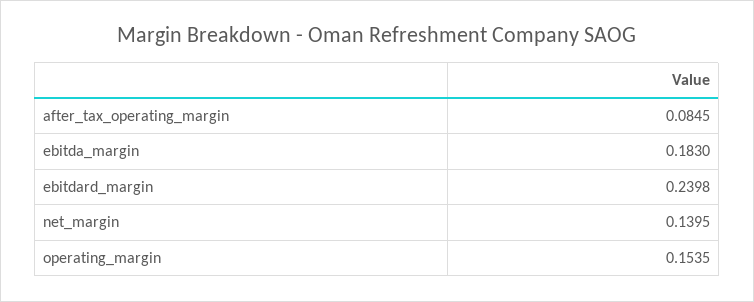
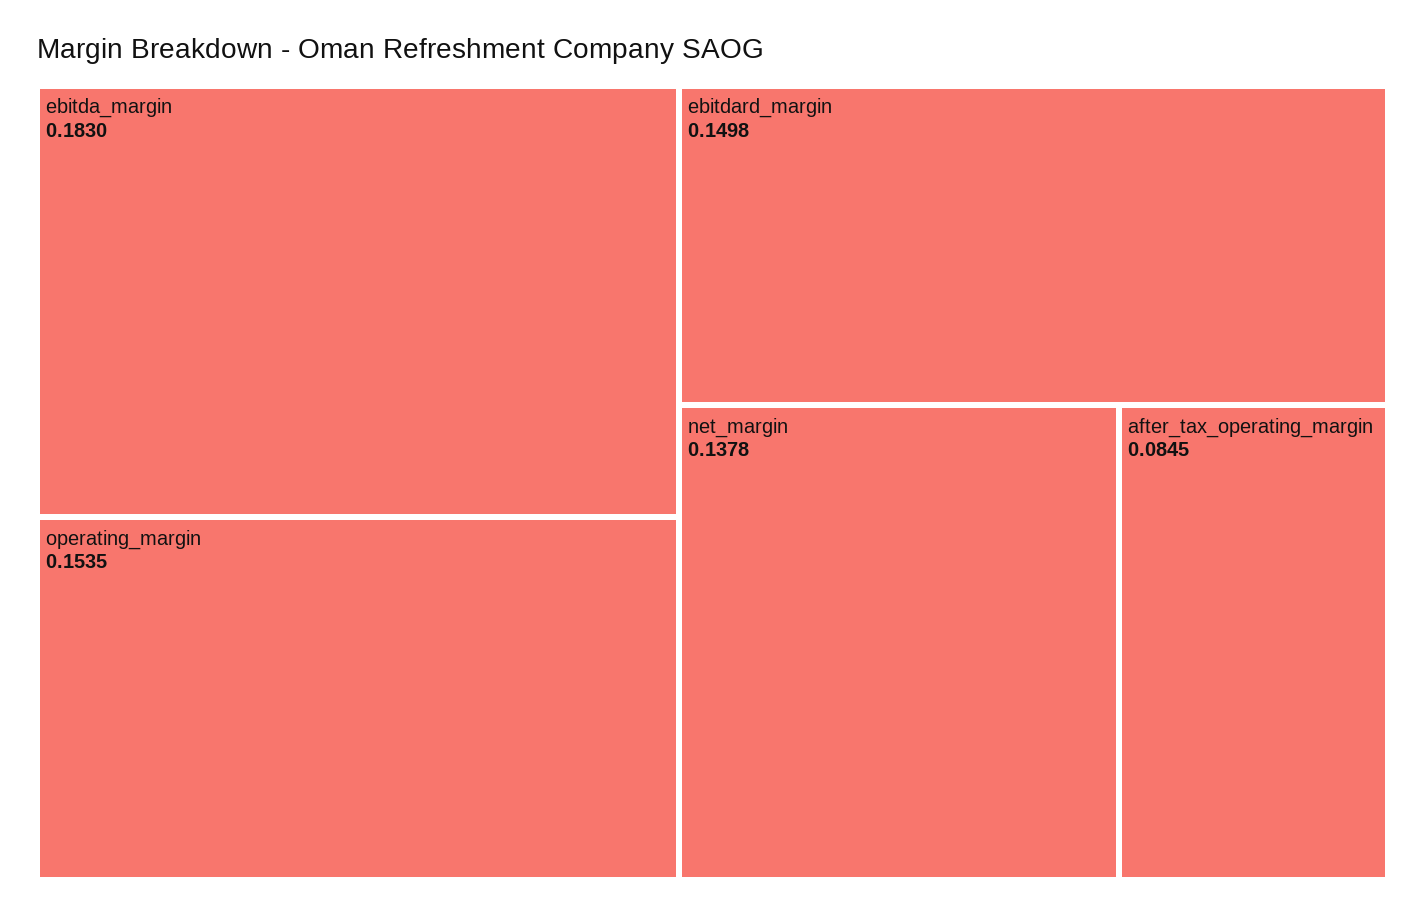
  {
    "after_tax_operating_margin": 0.0845,
    "ebitda_margin": 0.183,
-   "ebitdard_margin": 0.2398,
+   "ebitdard_margin": 0.1498,
-   "net_margin": 0.1395,
+   "net_margin": 0.1378,
    "operating_margin": 0.1535
  }

